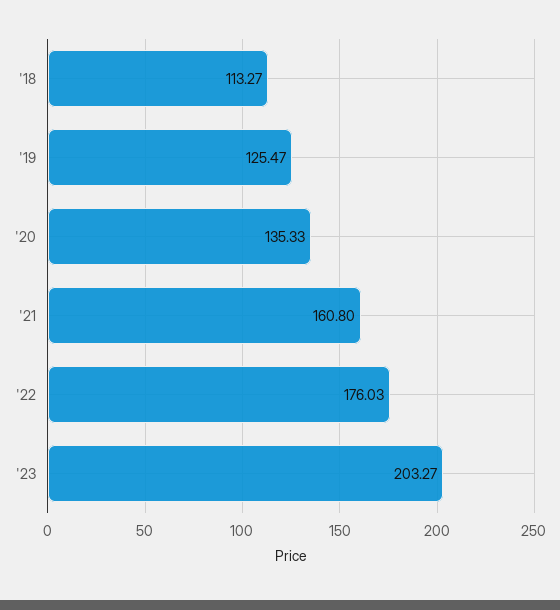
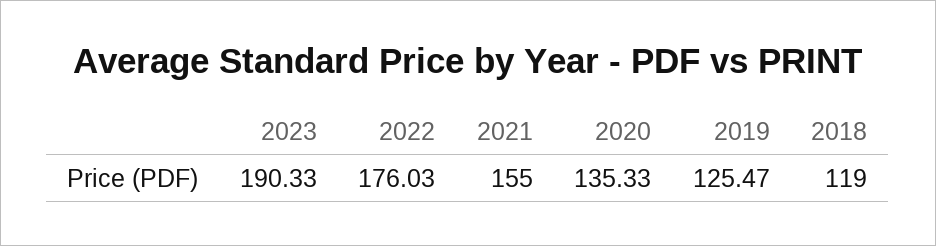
  {
-   "'18": 113.27,
+   "'18": 119,
    "'19": 125.47,
    "'20": 135.33,
-   "'21": 160.8,
+   "'21": 155,
    "'22": 176.03,
-   "'23": 203.27
+   "'23": 190.33
  }

